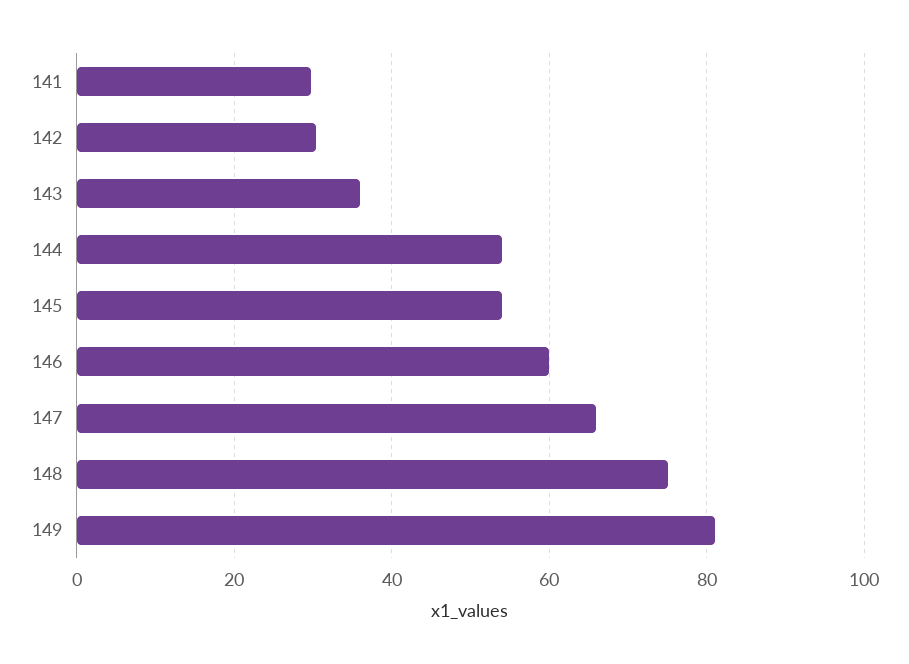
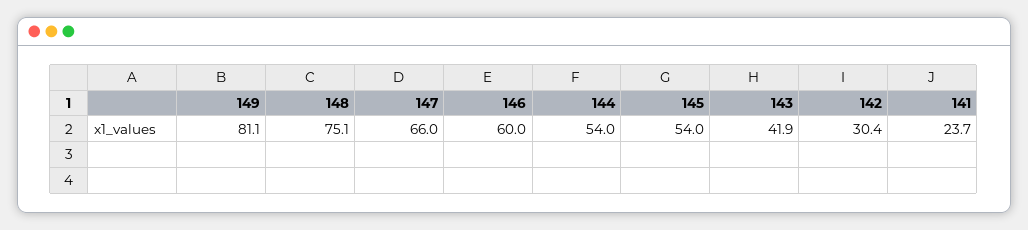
  {
-   "141": 30,
+   "141": 23.7,
    "142": 30.4,
-   "143": 36,
+   "143": 41.9,
    "144": 54,
    "145": 54,
    "146": 60,
    "147": 66,
    "148": 75.1,
    "149": 81.1
  }

